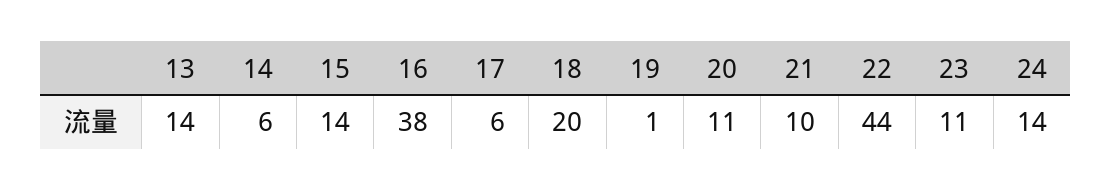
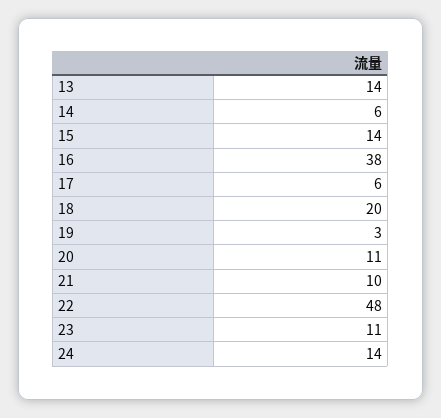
  {
    "13": 14,
    "14": 6,
    "15": 14,
    "16": 38,
    "17": 6,
    "18": 20,
-   "19": 1,
+   "19": 3,
    "20": 11,
    "21": 10,
-   "22": 44,
+   "22": 48,
    "23": 11,
    "24": 14
  }

